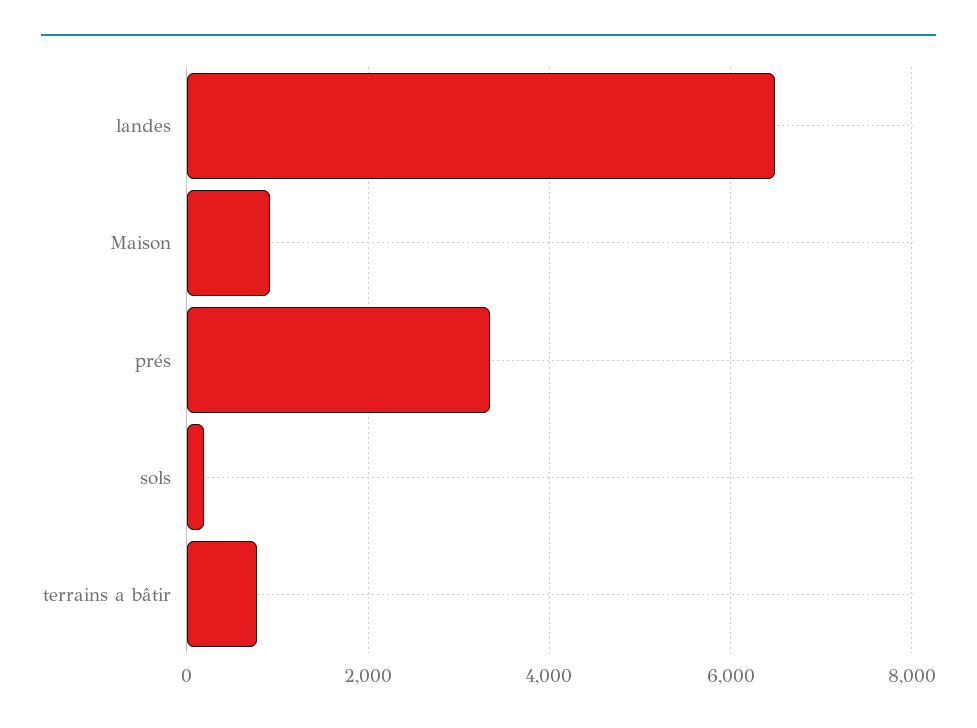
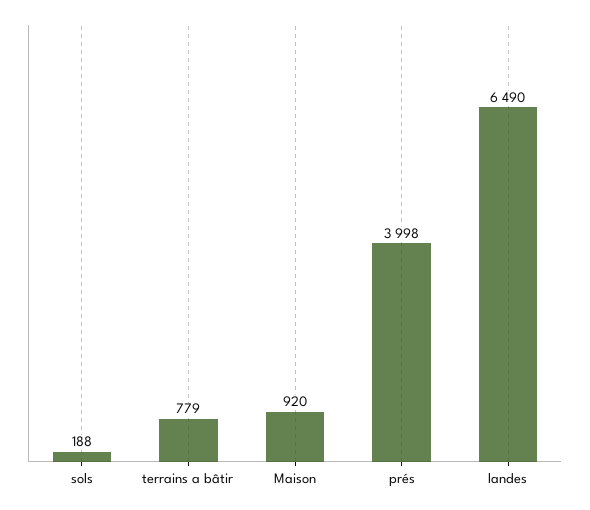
  {
    "landes": 6490,
    "Maison": 920,
-   "prés": 3400,
+   "prés": 3998,
    "sols": 188,
    "terrains a bâtir": 779
  }

